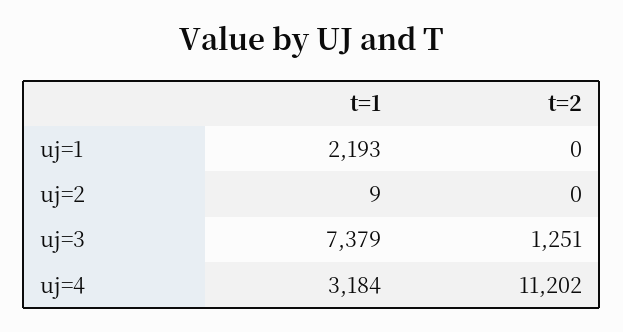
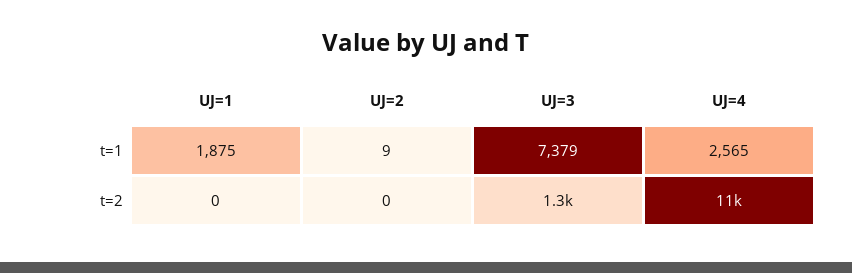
  {
    "t=1": {
-     "uj=1": 2193,
+     "uj=1": 1875,
      "uj=2": 9,
      "uj=3": 7379,
-     "uj=4": 3184
+     "uj=4": 2565
    },
    "t=2": {
      "uj=1": 0,
      "uj=2": 0,
      "uj=3": 1251,
      "uj=4": 11202
    }
  }

